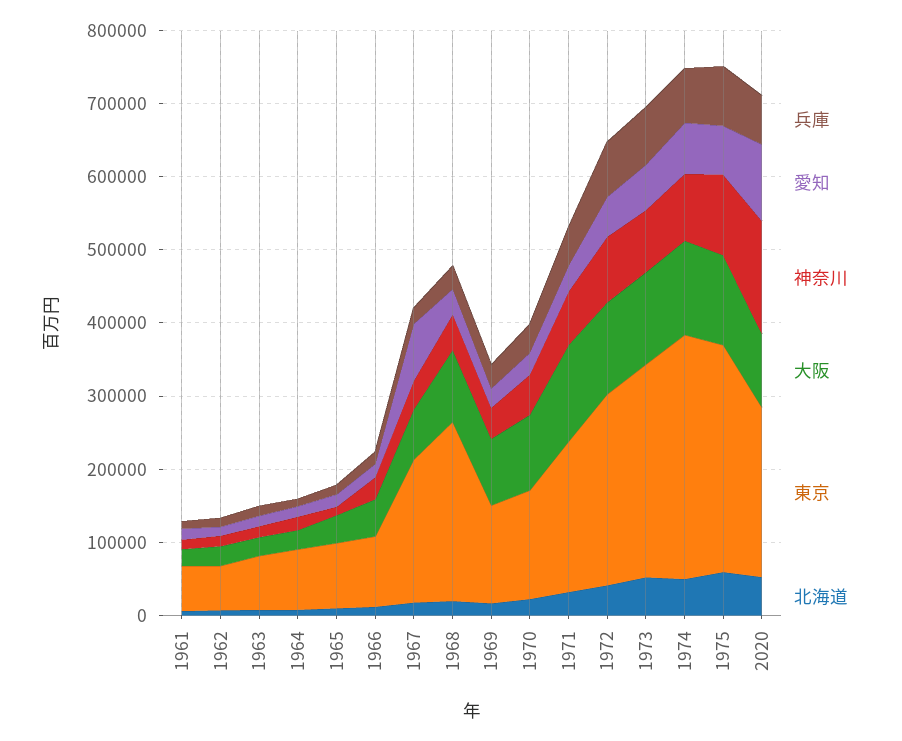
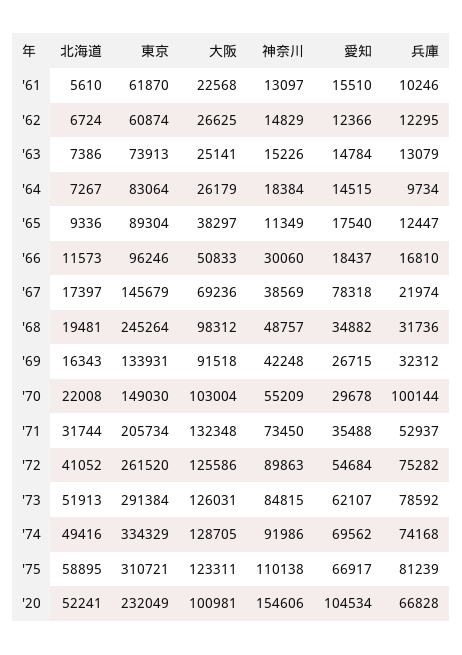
  {
    "兵庫": {
      "1961": 10246,
      "1962": 12295,
      "1963": 13079,
      "1964": 9734,
      "1965": 12447,
      "1966": 16810,
      "1967": 21974,
      "1968": 31736,
      "1969": 32312,
-     "1970": 40000,
+     "1970": 100144,
      "1971": 52937,
      "1972": 75282,
      "1973": 78592,
      "1974": 74168,
      "1975": 81239,
      "2020": 66828
    },
    "愛知": {
      "1961": 15510,
      "1962": 12366,
      "1963": 14784,
      "1964": 14515,
      "1965": 17540,
      "1966": 18437,
      "1967": 78318,
      "1968": 34882,
      "1969": 26715,
      "1970": 29678,
      "1971": 35488,
      "1972": 54684,
      "1973": 62107,
      "1974": 69562,
      "1975": 66917,
      "2020": 104534
    },
    "神奈川": {
      "1961": 13097,
      "1962": 14829,
      "1963": 15226,
      "1964": 18384,
      "1965": 11349,
      "1966": 30060,
      "1967": 38569,
      "1968": 48757,
      "1969": 42248,
      "1970": 55209,
      "1971": 73450,
      "1972": 89863,
      "1973": 84815,
      "1974": 91986,
      "1975": 110138,
      "2020": 154606
    },
    "大阪": {
      "1961": 22568,
      "1962": 26625,
      "1963": 25141,
      "1964": 26179,
      "1965": 38297,
      "1966": 50833,
      "1967": 69236,
      "1968": 98312,
      "1969": 91518,
      "1970": 103004,
      "1971": 132348,
      "1972": 125586,
      "1973": 126031,
      "1974": 128705,
      "1975": 123311,
      "2020": 100981
    },
    "東京": {
      "1961": 61870,
      "1962": 60874,
      "1963": 73913,
      "1964": 83064,
      "1965": 89304,
      "1966": 96246,
-     "1967": 200000,
+     "1967": 145679,
      "1968": 245264,
      "1969": 133931,
      "1970": 149030,
      "1971": 205734,
      "1972": 261520,
      "1973": 291384,
      "1974": 334329,
      "1975": 310721,
      "2020": 232049
    },
    "北海道": {
      "1961": 5610,
      "1962": 6724,
      "1963": 7386,
      "1964": 7267,
      "1965": 9336,
      "1966": 11573,
      "1967": 17397,
      "1968": 19481,
      "1969": 16343,
      "1970": 22008,
      "1971": 31744,
      "1972": 41052,
      "1973": 51913,
      "1974": 49416,
      "1975": 58895,
      "2020": 52241
    }
  }

